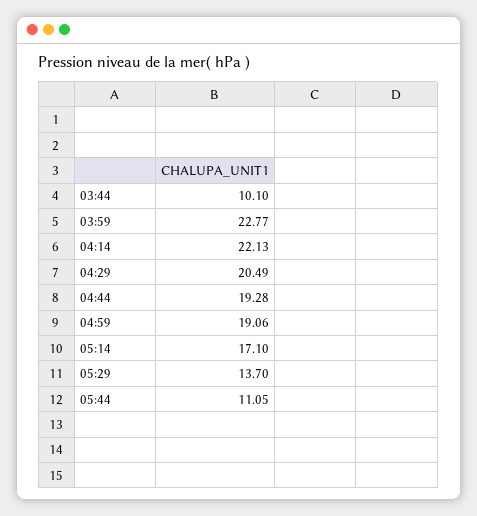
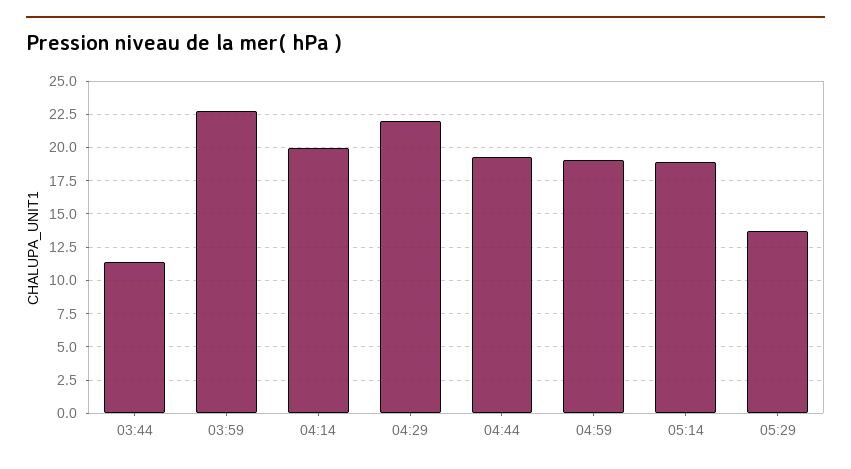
  {
-   "03:44": 10.1,
+   "03:44": 11.5,
    "03:59": 22.77,
-   "04:14": 22.13,
+   "04:14": 20,
-   "04:29": 20.49,
+   "04:29": 22,
    "04:44": 19.28,
    "04:59": 19.06,
-   "05:14": 17.1,
+   "05:14": 19,
-   "05:29": 13.7,
+   "05:29": 13.7
-   "05:44": 11.05
  }

